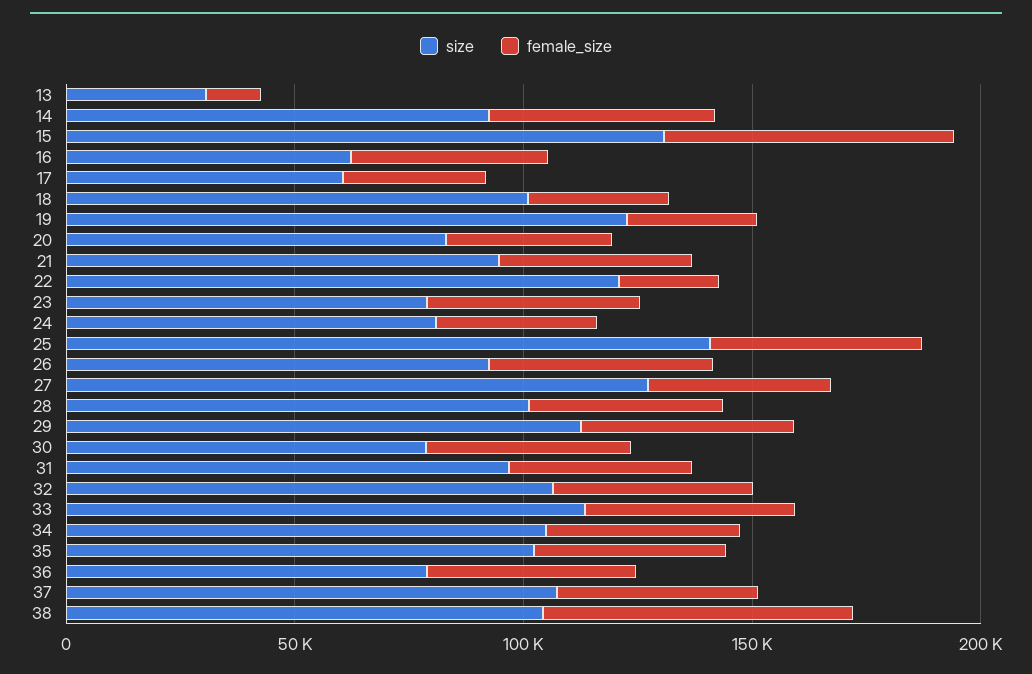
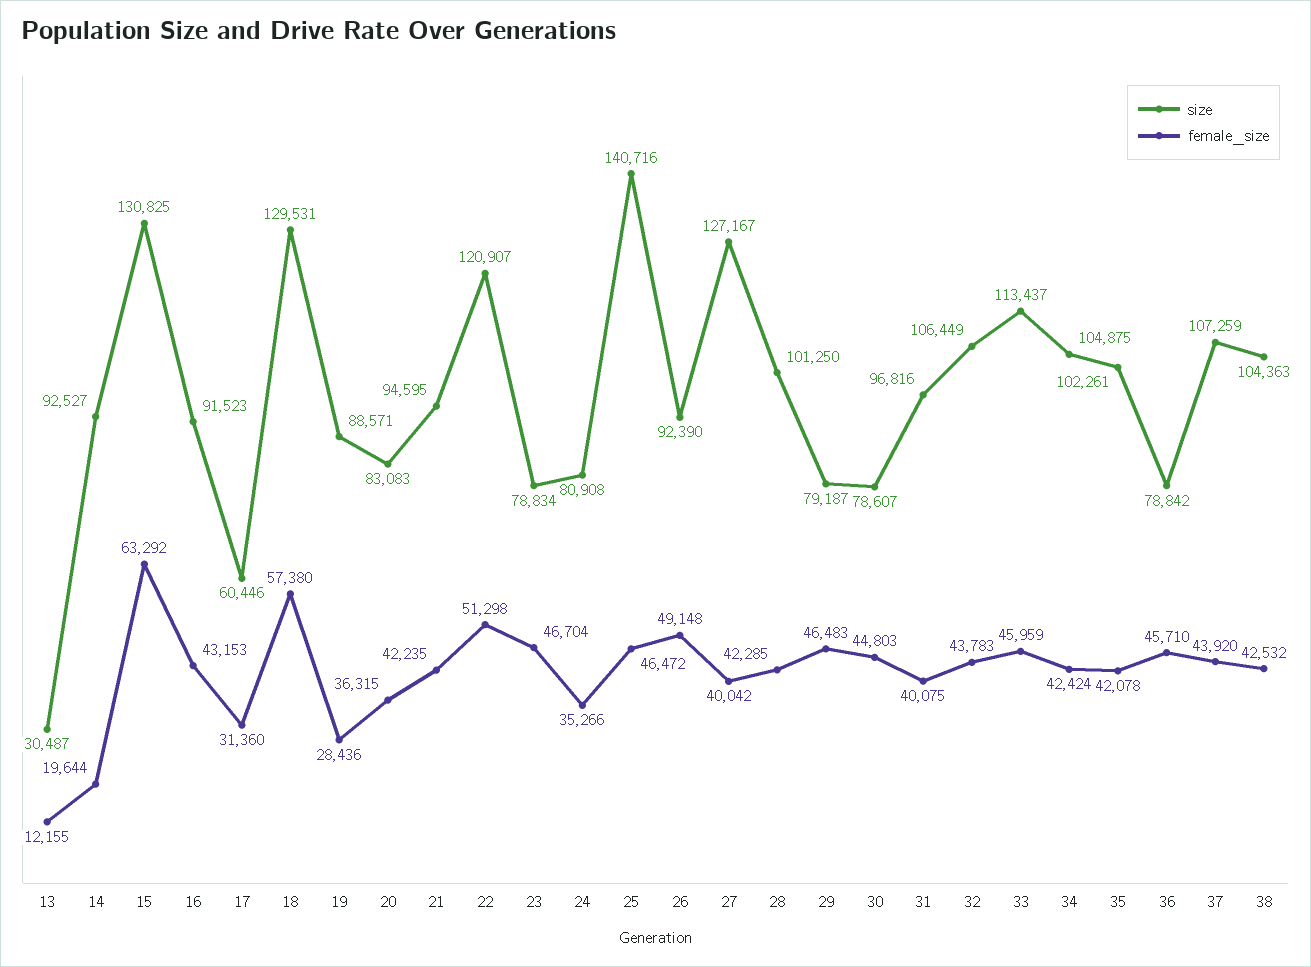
  {
    "size": {
      "13": 30487,
      "14": 92527,
      "15": 130825,
-     "16": 60000,
+     "16": 91523,
      "17": 60446,
-     "18": 100000,
+     "18": 129531,
-     "19": 120000,
+     "19": 88571,
      "20": 83083,
      "21": 94595,
      "22": 120907,
      "23": 78834,
      "24": 80908,
      "25": 140716,
      "26": 92390,
      "27": 127167,
      "28": 101250,
-     "29": 110000,
+     "29": 79187,
      "30": 78607,
      "31": 96816,
      "32": 106449,
      "33": 113437,
      "34": 104875,
      "35": 102261,
      "36": 78842,
      "37": 107259,
      "38": 104363
    },
    "female_size": {
      "13": 12155,
-     "14": 50000,
+     "14": 19644,
      "15": 63292,
      "16": 43153,
      "17": 31360,
-     "18": 30000,
+     "18": 57380,
      "19": 28436,
      "20": 36315,
      "21": 42235,
-     "22": 20000,
+     "22": 51298,
      "23": 46704,
      "24": 35266,
      "25": 46472,
      "26": 49148,
      "27": 40042,
      "28": 42285,
      "29": 46483,
      "30": 44803,
      "31": 40075,
      "32": 43783,
      "33": 45959,
      "34": 42424,
      "35": 42078,
      "36": 45710,
      "37": 43920,
-     "38": 70000
+     "38": 42532
    }
  }

